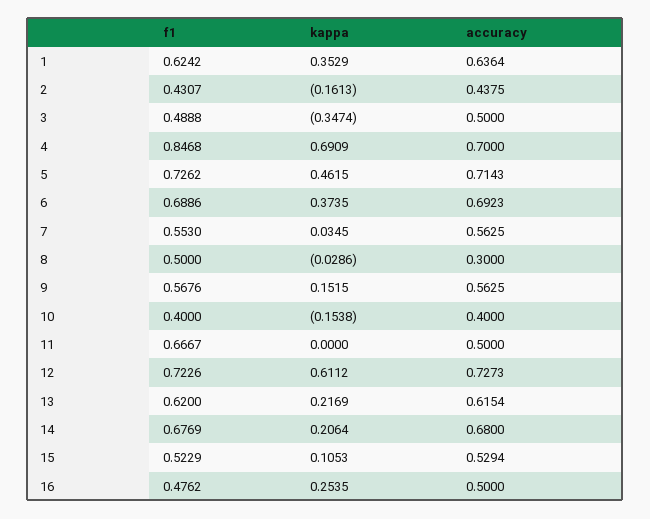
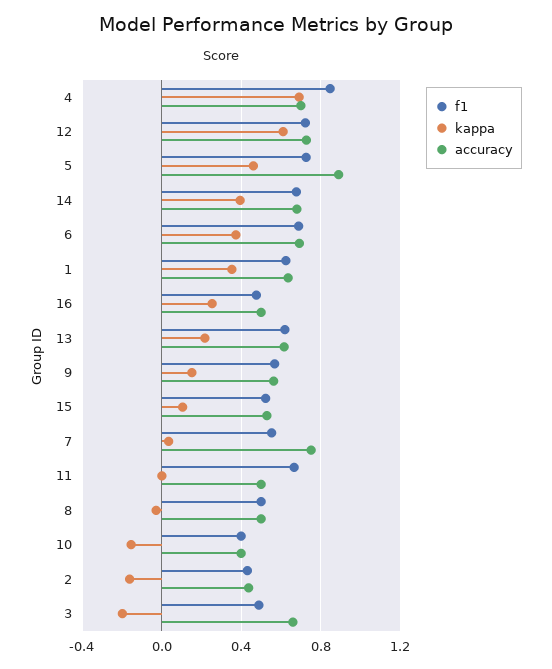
  {
    "f1": {
      "1": 0.6242,
      "2": 0.4307,
      "3": 0.4888,
      "4": 0.8468,
      "5": 0.7262,
      "6": 0.6886,
      "7": 0.553,
      "8": 0.5,
      "9": 0.5676,
      "10": 0.4,
      "11": 0.6667,
      "12": 0.7226,
      "13": 0.62,
      "14": 0.6769,
      "15": 0.5229,
      "16": 0.4762
    },
    "kappa": {
      "1": 0.3529,
      "2": -0.1613,
-     "3": -0.3474,
+     "3": -0.2,
      "4": 0.6909,
      "5": 0.4615,
      "6": 0.3735,
      "7": 0.0345,
      "8": -0.0286,
      "9": 0.1515,
      "10": -0.1538,
      "11": 0,
      "12": 0.6112,
      "13": 0.2169,
-     "14": 0.2064,
+     "14": 0.4,
      "15": 0.1053,
      "16": 0.2535
    },
    "accuracy": {
      "1": 0.6364,
      "2": 0.4375,
-     "3": 0.5,
+     "3": 0.65,
      "4": 0.7,
-     "5": 0.7143,
+     "5": 0.9,
      "6": 0.6923,
-     "7": 0.5625,
+     "7": 0.75,
-     "8": 0.3,
+     "8": 0.5,
      "9": 0.5625,
      "10": 0.4,
      "11": 0.5,
      "12": 0.7273,
      "13": 0.6154,
      "14": 0.68,
      "15": 0.5294,
      "16": 0.5
    }
  }

